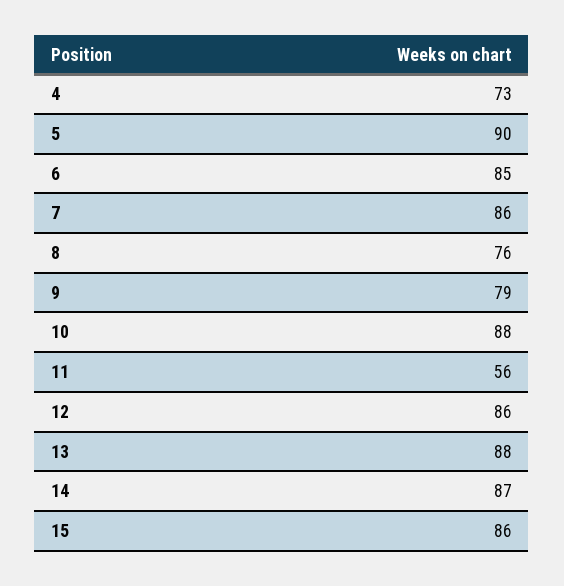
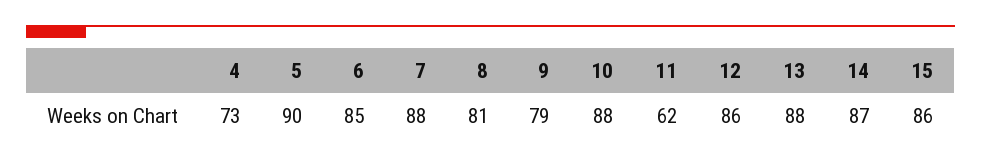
  {
    "4": 73,
    "5": 90,
    "6": 85,
-   "7": 86,
+   "7": 88,
-   "8": 76,
+   "8": 81,
    "9": 79,
    "10": 88,
-   "11": 56,
+   "11": 62,
    "12": 86,
    "13": 88,
    "14": 87,
    "15": 86
  }

